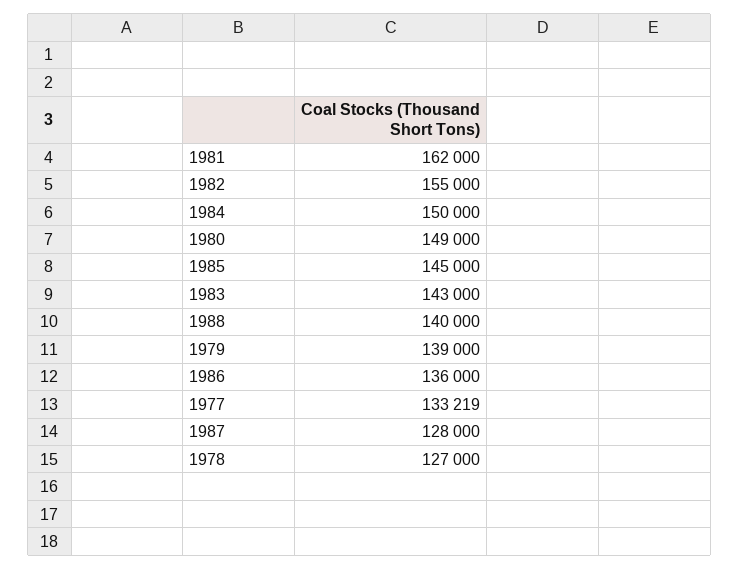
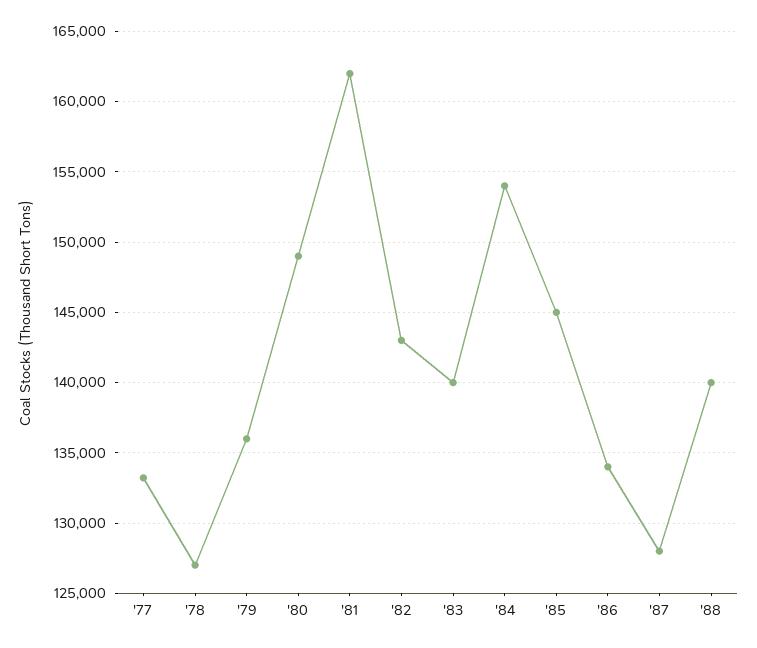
  {
    "1981": 162000,
-   "1982": 155000,
+   "1982": 143000,
-   "1984": 150000,
+   "1984": 154000,
    "1980": 149000,
    "1985": 145000,
-   "1983": 143000,
+   "1983": 140000,
    "1988": 140000,
-   "1979": 139000,
+   "1979": 136000,
-   "1986": 136000,
+   "1986": 134000,
    "1977": 133219,
    "1987": 128000,
    "1978": 127000
  }

